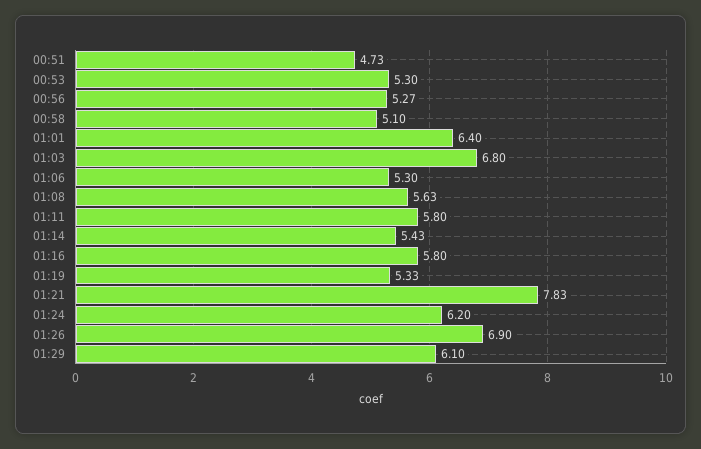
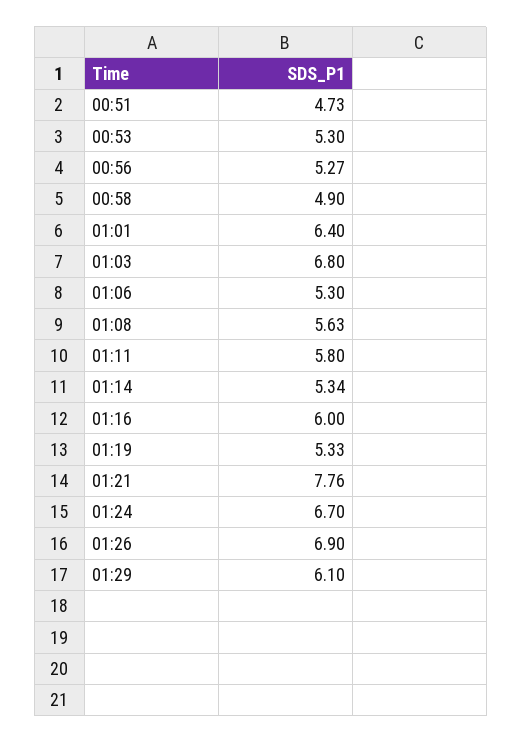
  {
    "00:51": 4.73,
    "00:53": 5.3,
    "00:56": 5.27,
-   "00:58": 5.1,
+   "00:58": 4.9,
    "01:01": 6.4,
    "01:03": 6.8,
    "01:06": 5.3,
    "01:08": 5.63,
    "01:11": 5.8,
-   "01:14": 5.43,
+   "01:14": 5.34,
-   "01:16": 5.8,
+   "01:16": 6,
    "01:19": 5.33,
-   "01:21": 7.83,
+   "01:21": 7.76,
-   "01:24": 6.2,
+   "01:24": 6.7,
    "01:26": 6.9,
    "01:29": 6.1
  }

